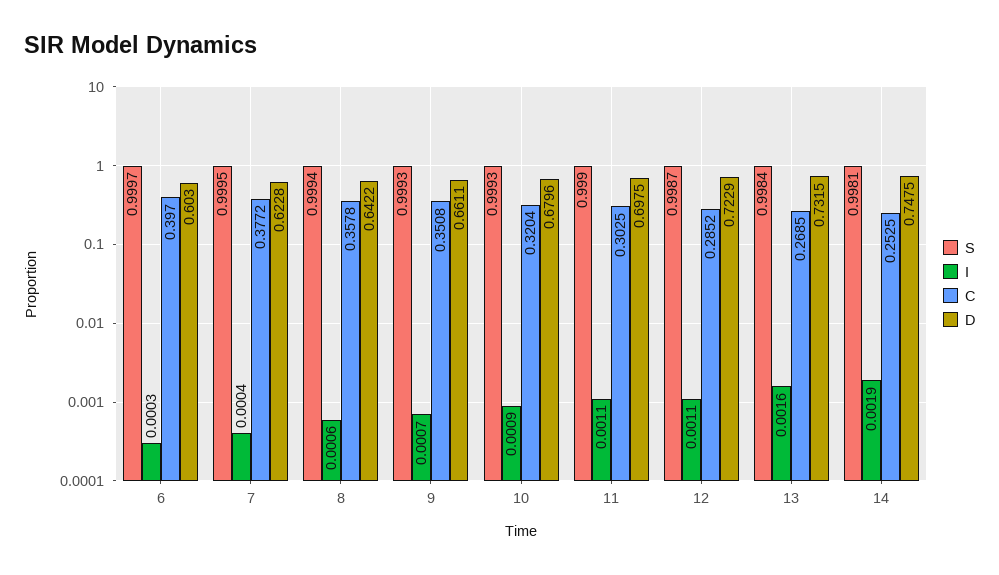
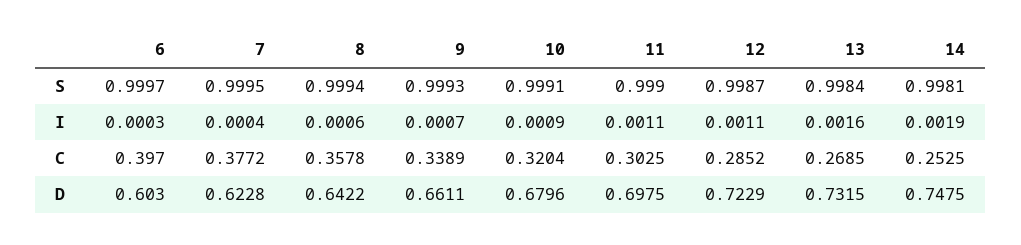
  {
    "S": {
      "6": 0.9997,
      "7": 0.9995,
      "8": 0.9994,
      "9": 0.9993,
-     "10": 0.9993,
+     "10": 0.9991,
      "11": 0.999,
      "12": 0.9987,
      "13": 0.9984,
      "14": 0.9981
    },
    "I": {
      "6": 0.0003,
      "7": 0.0004,
      "8": 0.0006,
      "9": 0.0007,
      "10": 0.0009,
      "11": 0.0011,
      "12": 0.0011,
      "13": 0.0016,
      "14": 0.0019
    },
    "C": {
      "6": 0.397,
      "7": 0.3772,
      "8": 0.3578,
-     "9": 0.3508,
+     "9": 0.3389,
      "10": 0.3204,
      "11": 0.3025,
      "12": 0.2852,
      "13": 0.2685,
      "14": 0.2525
    },
    "D": {
      "6": 0.603,
      "7": 0.6228,
      "8": 0.6422,
      "9": 0.6611,
      "10": 0.6796,
      "11": 0.6975,
      "12": 0.7229,
      "13": 0.7315,
      "14": 0.7475
    }
  }

